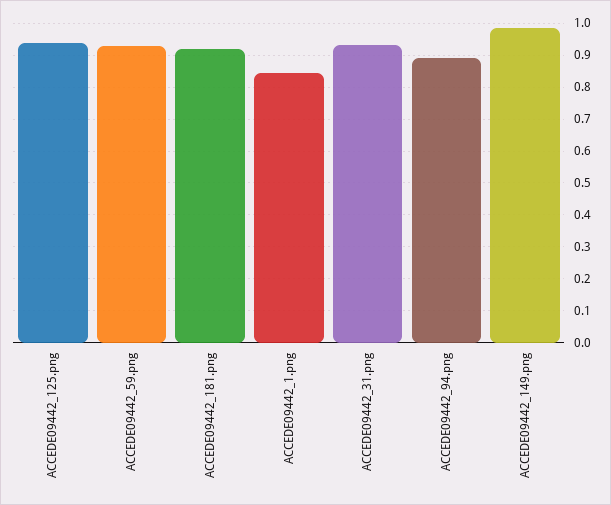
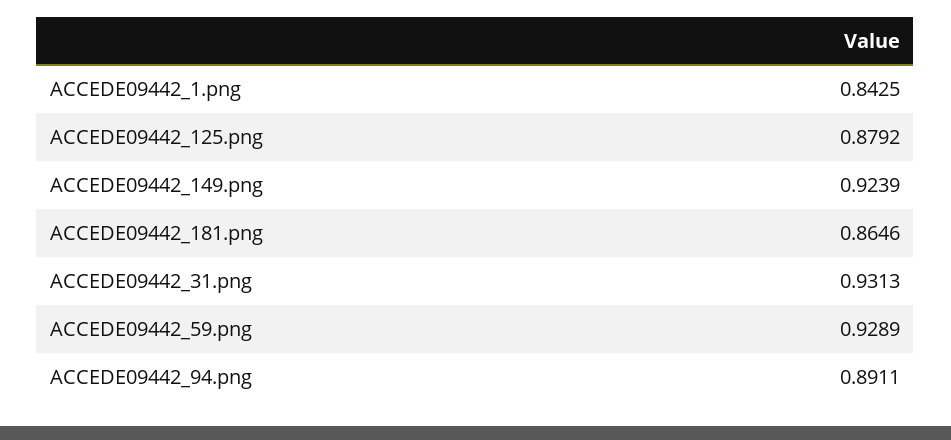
  {
-   "ACCEDE09442_125.png": 0.94,
+   "ACCEDE09442_125.png": 0.8792,
    "ACCEDE09442_59.png": 0.9289,
-   "ACCEDE09442_181.png": 0.92,
+   "ACCEDE09442_181.png": 0.8646,
    "ACCEDE09442_1.png": 0.8425,
    "ACCEDE09442_31.png": 0.9313,
    "ACCEDE09442_94.png": 0.8911,
-   "ACCEDE09442_149.png": 0.98
+   "ACCEDE09442_149.png": 0.9239
  }

